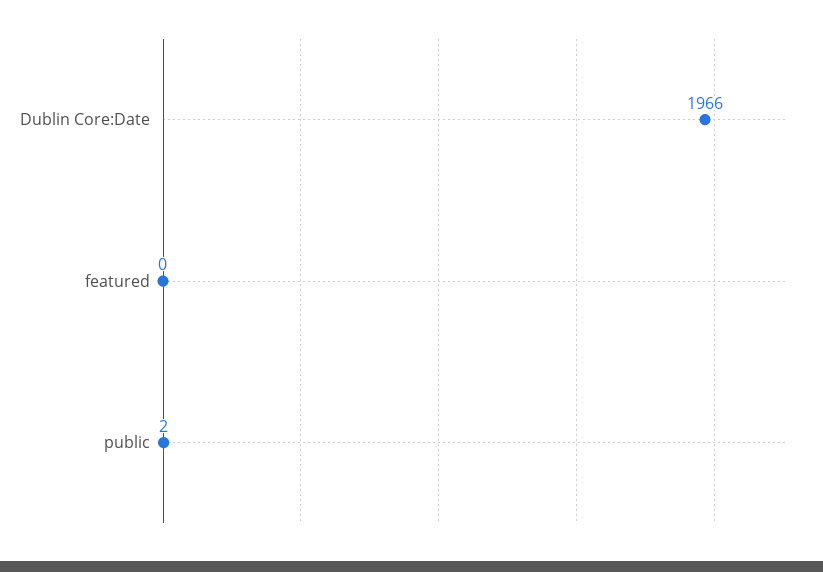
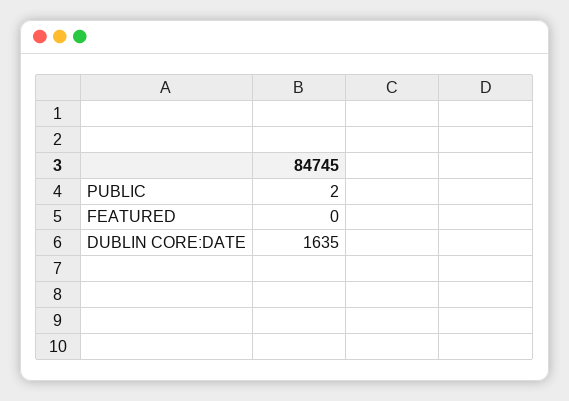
  {
-   "Dublin Core:Date": 1966,
+   "Dublin Core:Date": 1635,
    "featured": 0,
    "public": 2
  }

